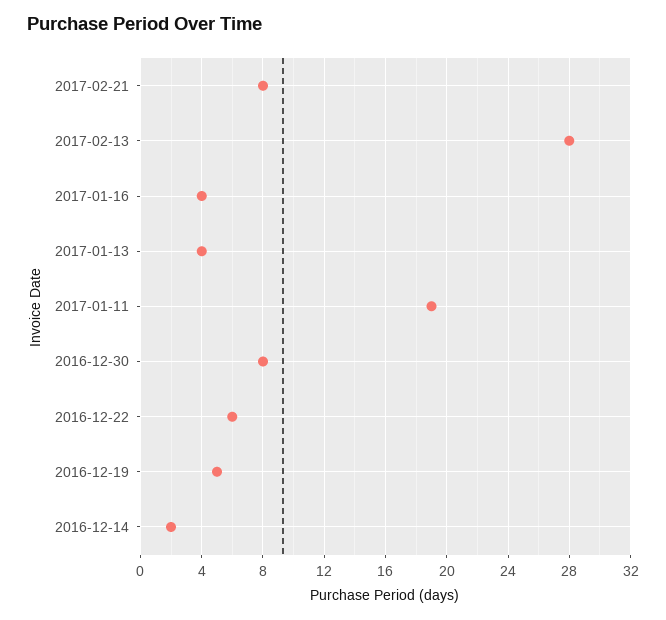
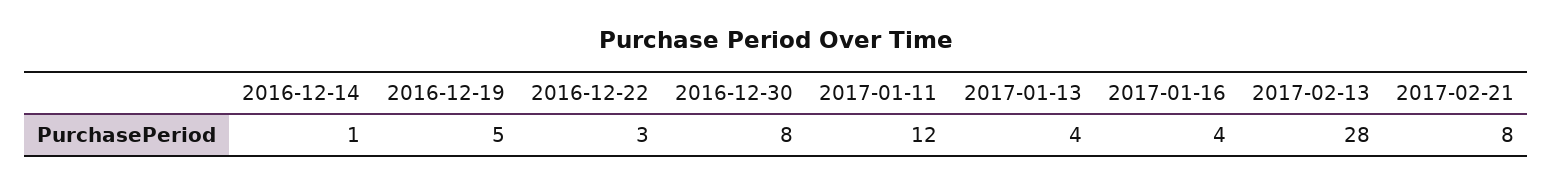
  {
    "2017-02-21": 8,
    "2017-02-13": 28,
    "2017-01-16": 4,
    "2017-01-13": 4,
-   "2017-01-11": 19,
+   "2017-01-11": 12,
    "2016-12-30": 8,
-   "2016-12-22": 6,
+   "2016-12-22": 3,
    "2016-12-19": 5,
-   "2016-12-14": 2
+   "2016-12-14": 1
  }

